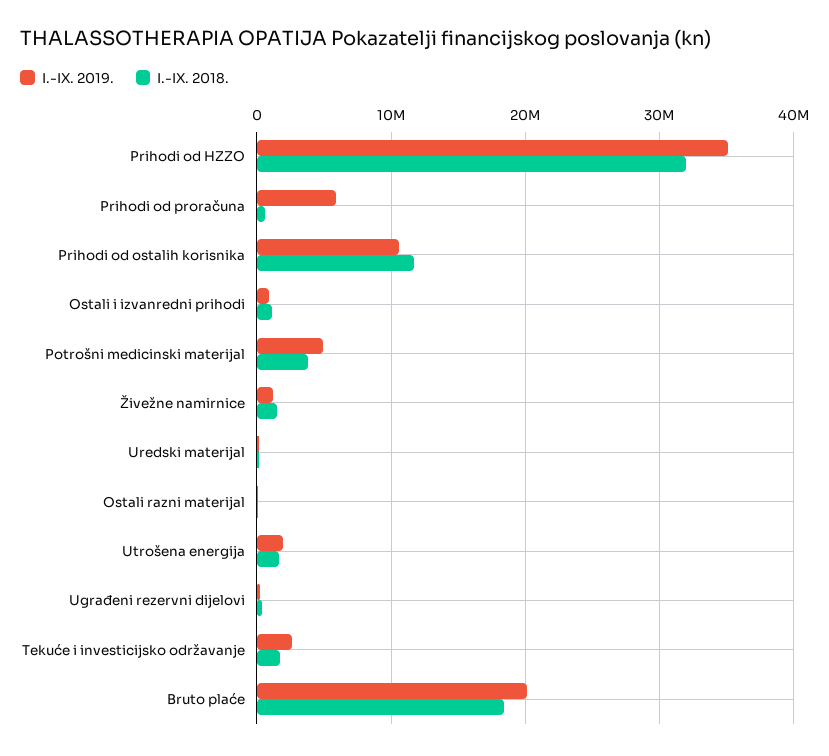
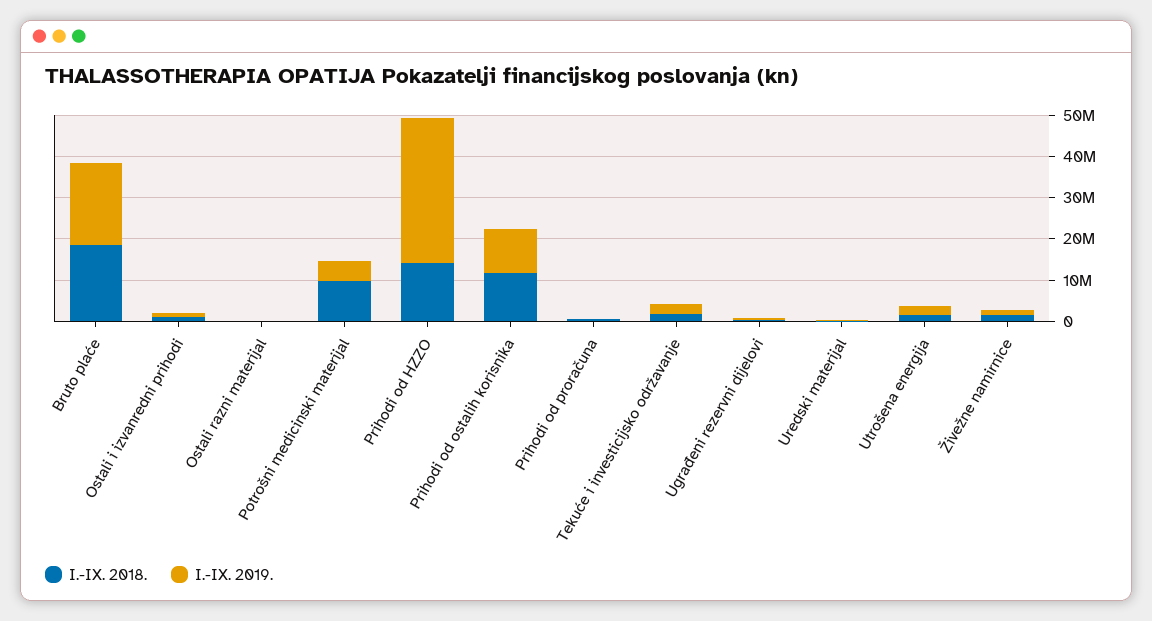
  {
    "I.-IX. 2019.": {
      "Prihodi od HZZO": 35000000,
-     "Prihodi od proračuna": 6000000,
+     "Prihodi od proračuna": 0,
      "Prihodi od ostalih korisnika": 11000000,
      "Ostali i izvanredni prihodi": 1000000,
      "Potrošni medicinski materijal": 5000000,
      "Živežne namirnice": 1000000,
      "Uredski materijal": 0,
      "Ostali razni materijal": 0,
      "Utrošena energija": 2000000,
      "Ugrađeni rezervni dijelovi": 0,
      "Tekuće i investicijsko održavanje": 3000000,
      "Bruto plaće": 20000000
    },
    "I.-IX. 2018.": {
-     "Prihodi od HZZO": 32000000,
+     "Prihodi od HZZO": 14000000,
      "Prihodi od proračuna": 1000000,
      "Prihodi od ostalih korisnika": 12000000,
      "Ostali i izvanredni prihodi": 1000000,
-     "Potrošni medicinski materijal": 4000000,
+     "Potrošni medicinski materijal": 10000000,
      "Živežne namirnice": 1000000,
      "Uredski materijal": 0,
      "Ostali razni materijal": 0,
      "Utrošena energija": 2000000,
      "Ugrađeni rezervni dijelovi": 0,
      "Tekuće i investicijsko održavanje": 2000000,
      "Bruto plaće": 18000000
    }
  }

